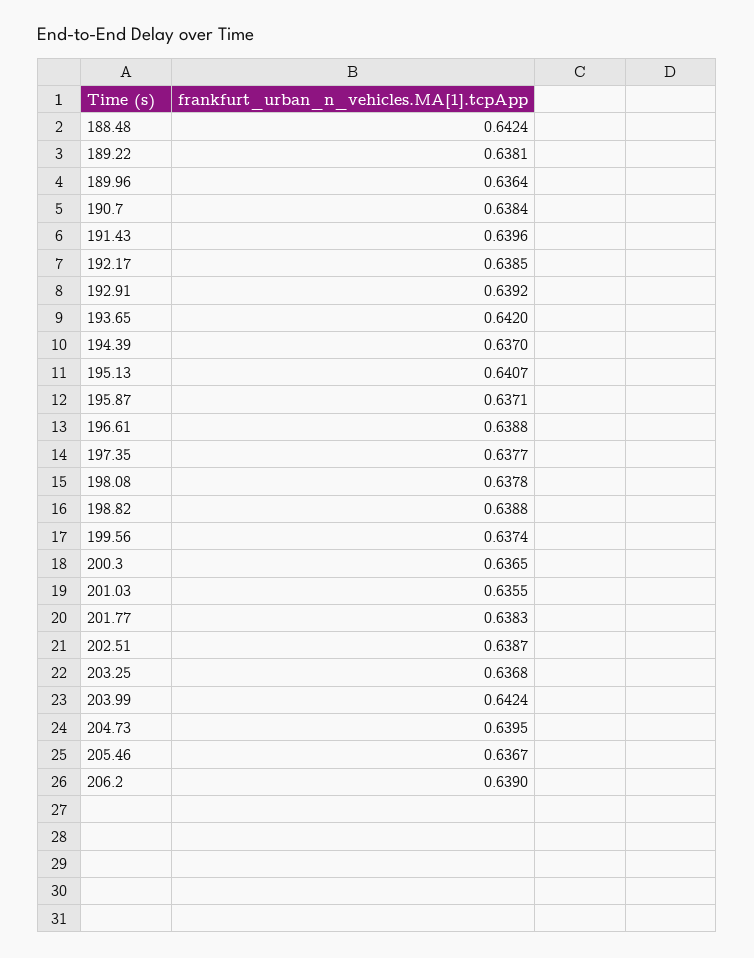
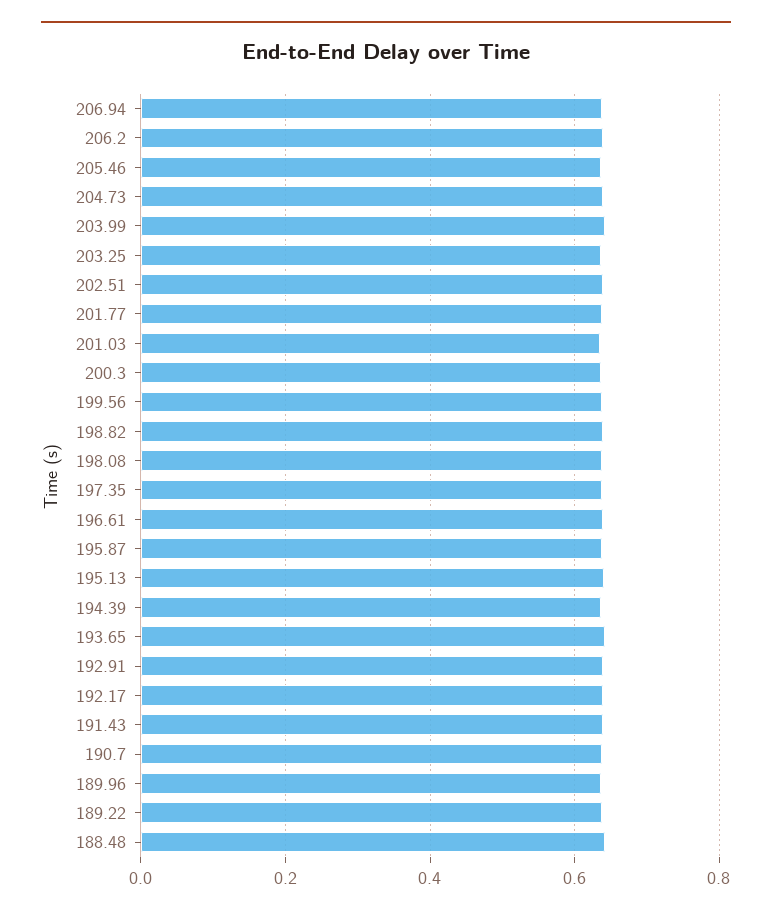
  {
    "188.48": 0.6424,
    "189.22": 0.6381,
    "189.96": 0.6364,
    "190.7": 0.6384,
    "191.43": 0.6396,
    "192.17": 0.6385,
    "192.91": 0.6392,
    "193.65": 0.642,
    "194.39": 0.637,
    "195.13": 0.6407,
    "195.87": 0.6371,
    "196.61": 0.6388,
    "197.35": 0.6377,
    "198.08": 0.6378,
    "198.82": 0.6388,
    "199.56": 0.6374,
    "200.3": 0.6365,
    "201.03": 0.6355,
    "201.77": 0.6383,
    "202.51": 0.6387,
    "203.25": 0.6368,
    "203.99": 0.6424,
    "204.73": 0.6395,
    "205.46": 0.6367,
-   "206.2": 0.639
+   "206.2": 0.639,
+   "206.94": 0.64
  }

